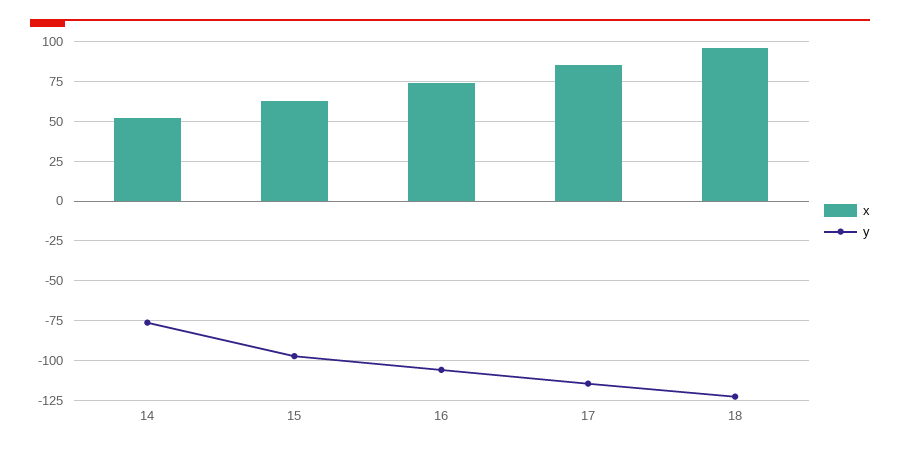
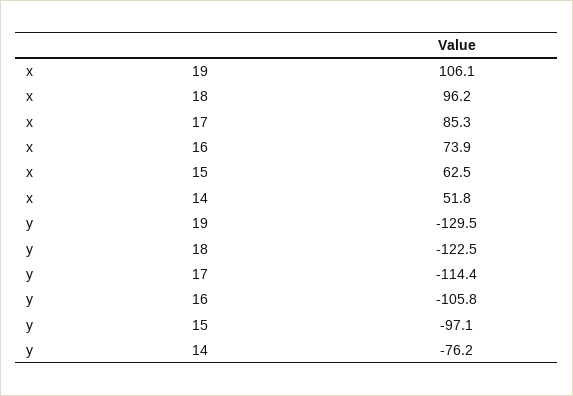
  {
    "x": {
      "14": 51.8,
      "15": 62.5,
      "16": 73.9,
      "17": 85.3,
-     "18": 96.2
+     "18": 96.2,
+     "19": 106.1
    },
    "y": {
      "14": -76.2,
      "15": -97.1,
      "16": -105.8,
      "17": -114.4,
-     "18": -122.5
+     "18": -122.5,
+     "19": -129.5
    }
  }

